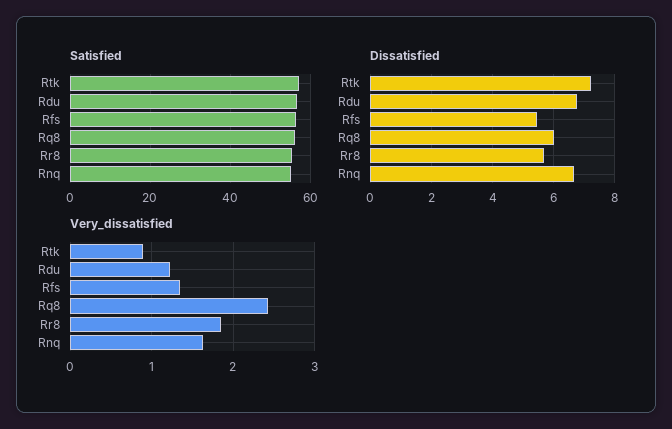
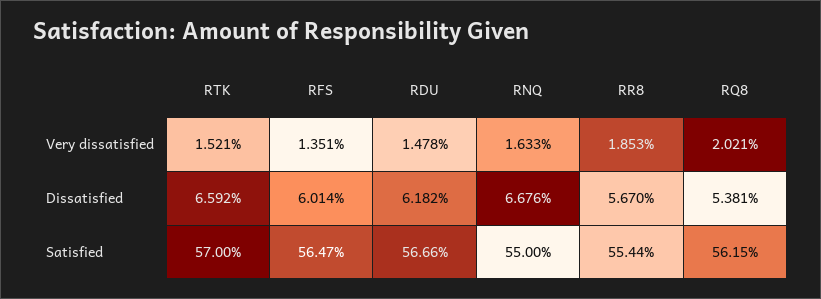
  {
    "Satisfied": {
      "Rtk": 57,
      "Rdu": 56.66,
      "Rfs": 56.47,
      "Rq8": 56.15,
      "Rr8": 55.44,
      "Rnq": 55
    },
    "Dissatisfied": {
-     "Rtk": 7.2,
+     "Rtk": 6.592,
-     "Rdu": 6.8,
+     "Rdu": 6.182,
-     "Rfs": 5.4,
+     "Rfs": 6.014,
-     "Rq8": 6,
+     "Rq8": 5.381,
      "Rr8": 5.67,
      "Rnq": 6.676
    },
    "Very_dissatisfied": {
-     "Rtk": 0.9,
+     "Rtk": 1.521,
-     "Rdu": 1.2,
+     "Rdu": 1.478,
      "Rfs": 1.351,
-     "Rq8": 2.4,
+     "Rq8": 2.021,
      "Rr8": 1.853,
      "Rnq": 1.633
    }
  }

